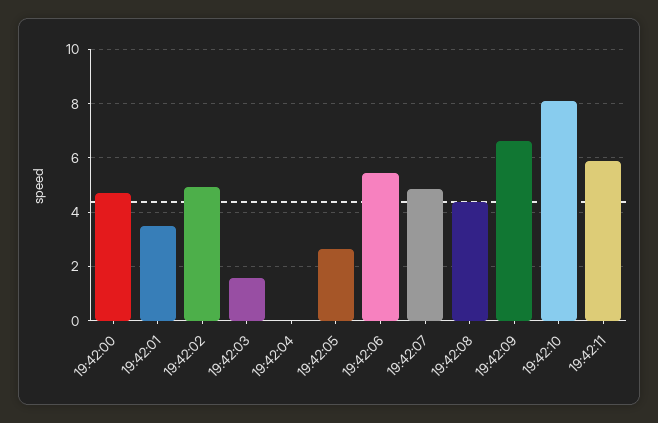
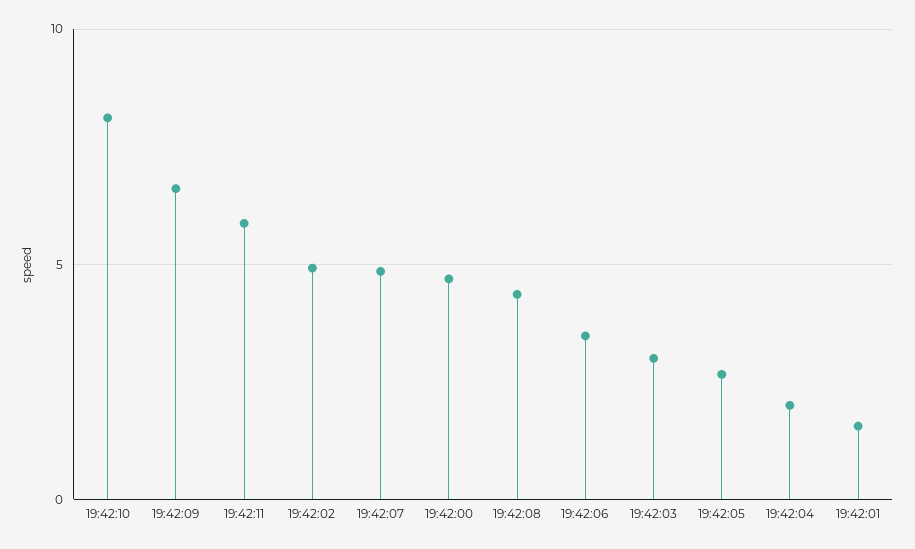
  {
    "19:42:00": 4.75,
-   "19:42:01": 3.5,
+   "19:42:01": 1.5,
    "19:42:02": 5,
-   "19:42:03": 1.5,
+   "19:42:03": 3,
-   "19:42:04": 0,
+   "19:42:04": 2,
    "19:42:05": 2.75,
-   "19:42:06": 5.5,
+   "19:42:06": 3.5,
    "19:42:07": 4.75,
    "19:42:08": 4.25,
    "19:42:09": 6.5,
    "19:42:10": 8,
    "19:42:11": 5.75
  }

